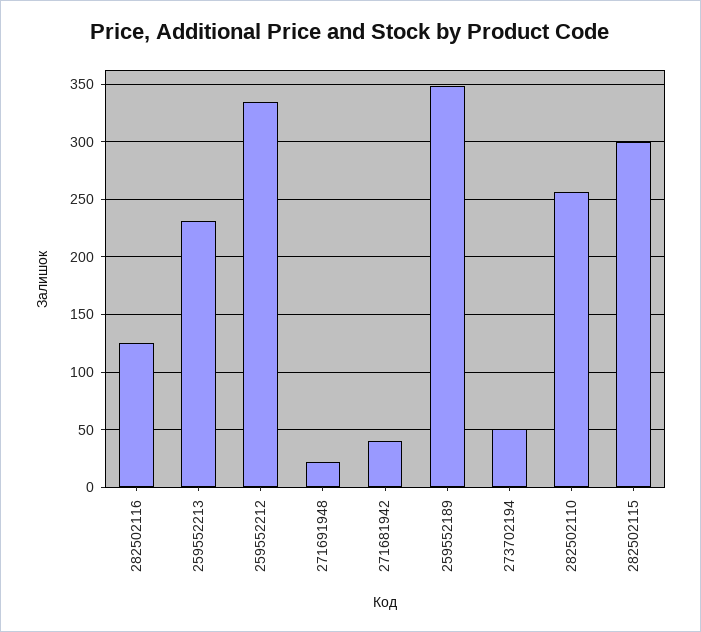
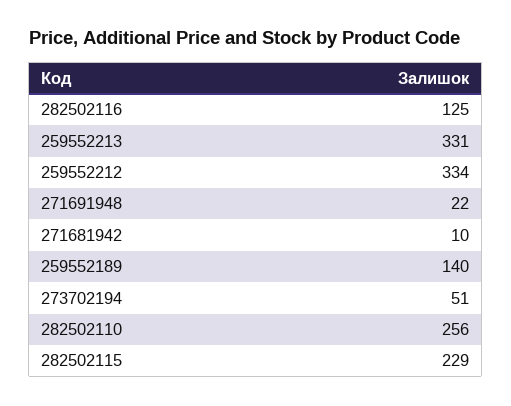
  {
    "282502116": 125,
-   "259552213": 230,
+   "259552213": 331,
    "259552212": 334,
    "271691948": 22,
-   "271681942": 40,
+   "271681942": 10,
-   "259552189": 350,
+   "259552189": 140,
    "273702194": 51,
    "282502110": 256,
-   "282502115": 300
+   "282502115": 229
  }

